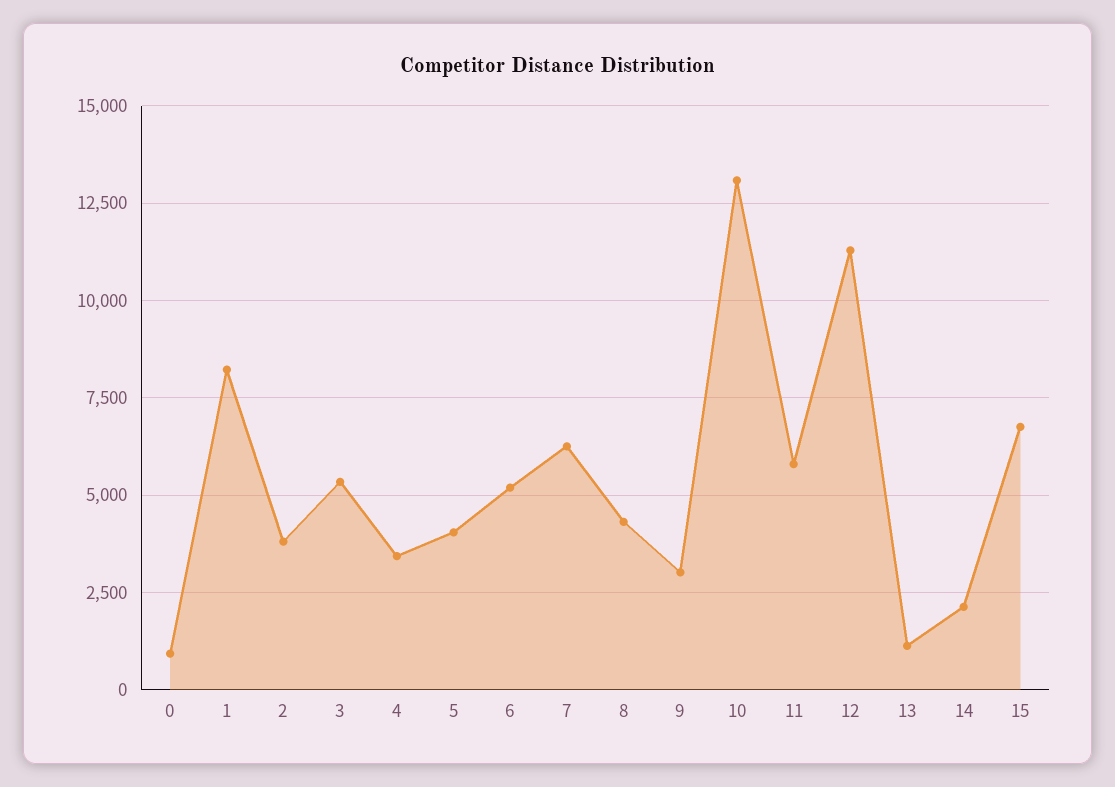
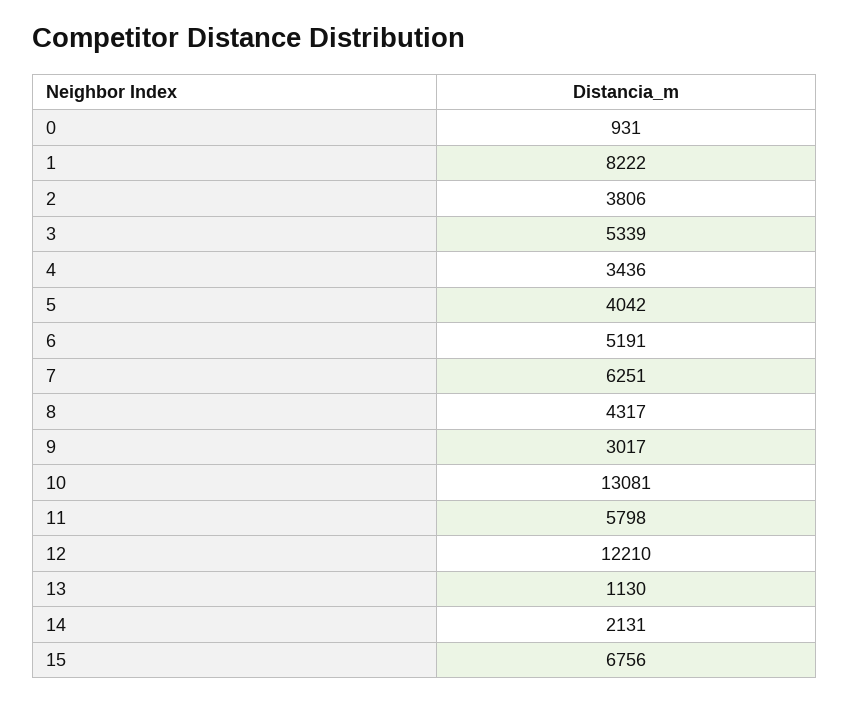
  {
    "0": 931,
    "1": 8222,
    "2": 3806,
    "3": 5339,
    "4": 3436,
    "5": 4042,
    "6": 5191,
    "7": 6251,
    "8": 4317,
    "9": 3017,
    "10": 13081,
    "11": 5798,
-   "12": 11250,
+   "12": 12210,
    "13": 1130,
    "14": 2131,
    "15": 6756
  }

